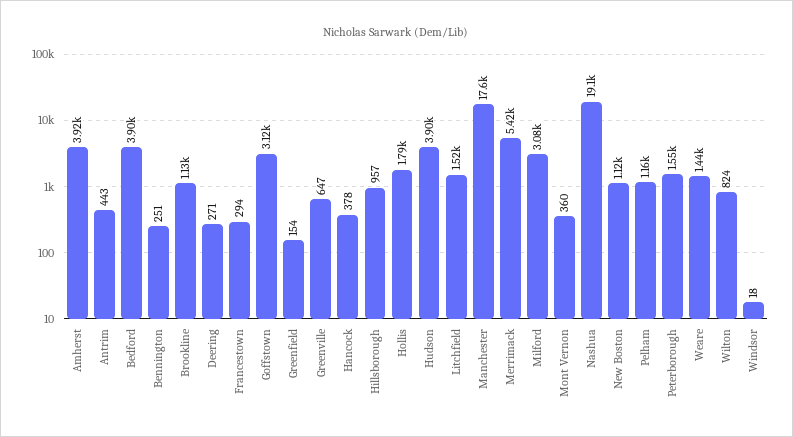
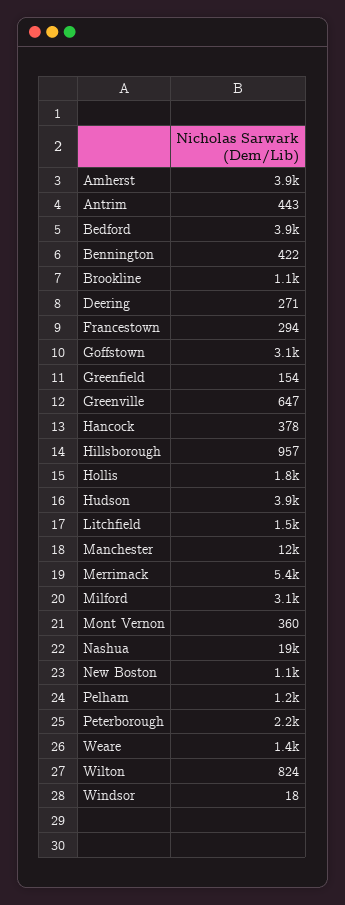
  {
    "Amherst": 3920,
    "Antrim": 443,
    "Bedford": 3900,
-   "Bennington": 251,
+   "Bennington": 422,
    "Brookline": 1130,
    "Deering": 271,
    "Francestown": 294,
    "Goffstown": 3120,
    "Greenfield": 154,
    "Greenville": 647,
    "Hancock": 378,
    "Hillsborough": 957,
    "Hollis": 1790,
    "Hudson": 3900,
    "Litchfield": 1520,
-   "Manchester": 17600,
+   "Manchester": 12000,
    "Merrimack": 5420,
    "Milford": 3080,
    "Mont Vernon": 360,
    "Nashua": 19100,
    "New Boston": 1120,
    "Pelham": 1160,
-   "Peterborough": 1550,
+   "Peterborough": 2200,
    "Weare": 1440,
    "Wilton": 824,
    "Windsor": 18
  }

